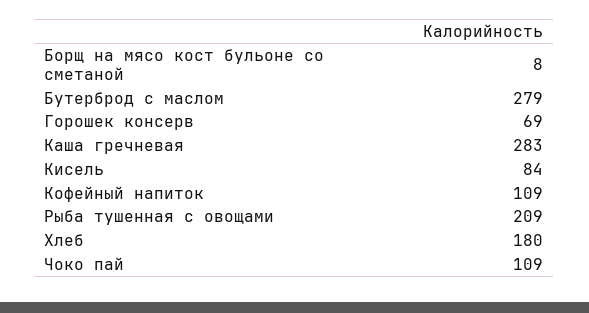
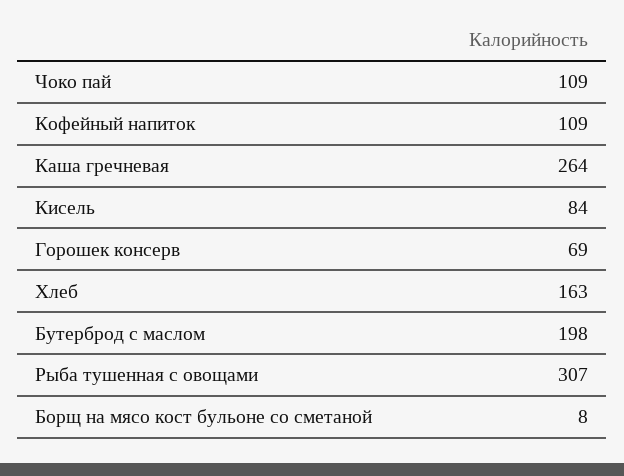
  {
    "Борщ на мясо кост бульоне со сметаной": 8,
-   "Бутерброд с маслом": 279,
+   "Бутерброд с маслом": 198,
    "Горошек консерв": 69,
-   "Каша гречневая": 283,
+   "Каша гречневая": 264,
    "Кисель": 84,
    "Кофейный напиток": 109,
-   "Рыба тушенная с овощами": 209,
+   "Рыба тушенная с овощами": 307,
-   "Хлеб": 180,
+   "Хлеб": 163,
    "Чоко пай": 109
  }

